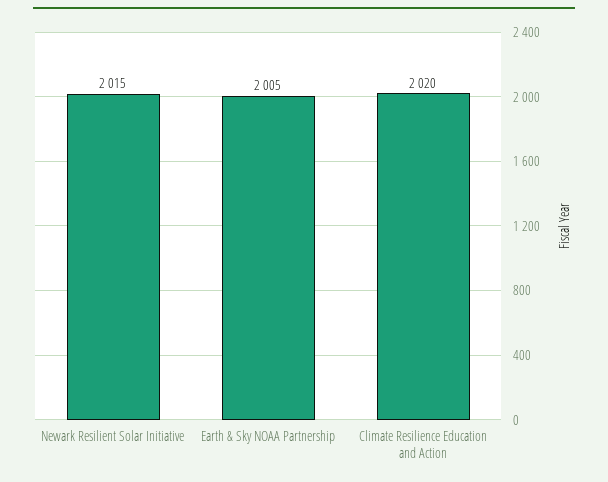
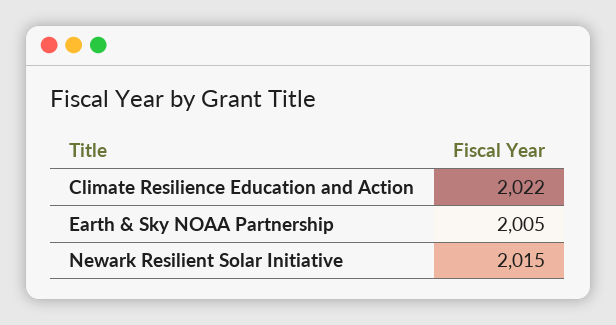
  {
    "Newark Resilient Solar Initiative": 2015,
    "Earth & Sky NOAA Partnership": 2005,
-   "Climate Resilience Education and Action": 2020
+   "Climate Resilience Education and Action": 2022
  }

